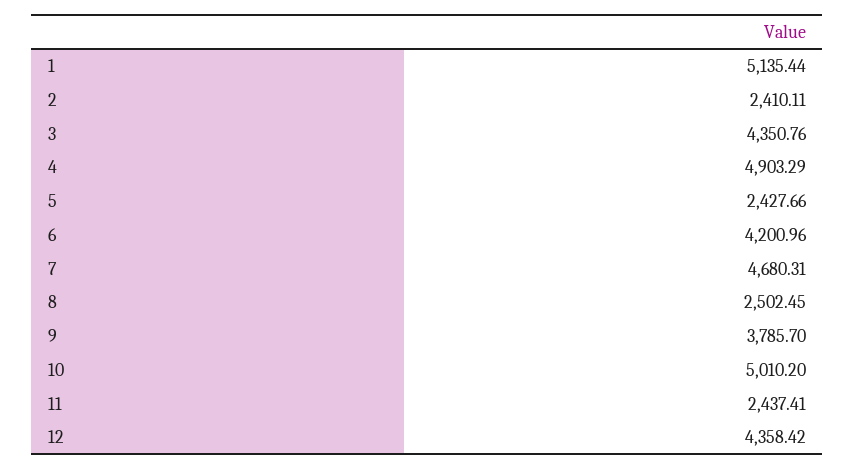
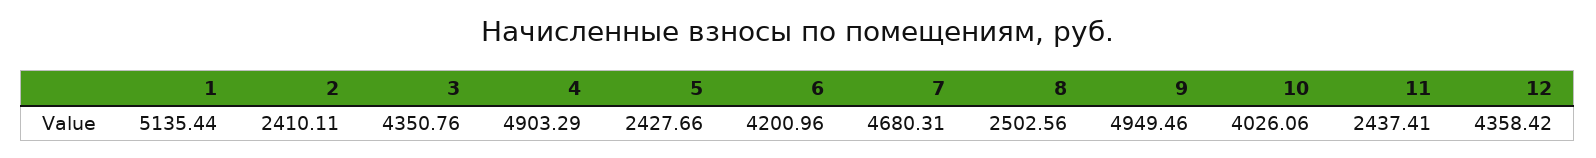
  {
    "1": 5135.44,
    "2": 2410.11,
    "3": 4350.76,
    "4": 4903.29,
    "5": 2427.66,
    "6": 4200.96,
    "7": 4680.31,
-   "8": 2502.45,
+   "8": 2502.56,
-   "9": 3785.7,
+   "9": 4949.46,
-   "10": 5010.2,
+   "10": 4026.06,
    "11": 2437.41,
    "12": 4358.42
  }

